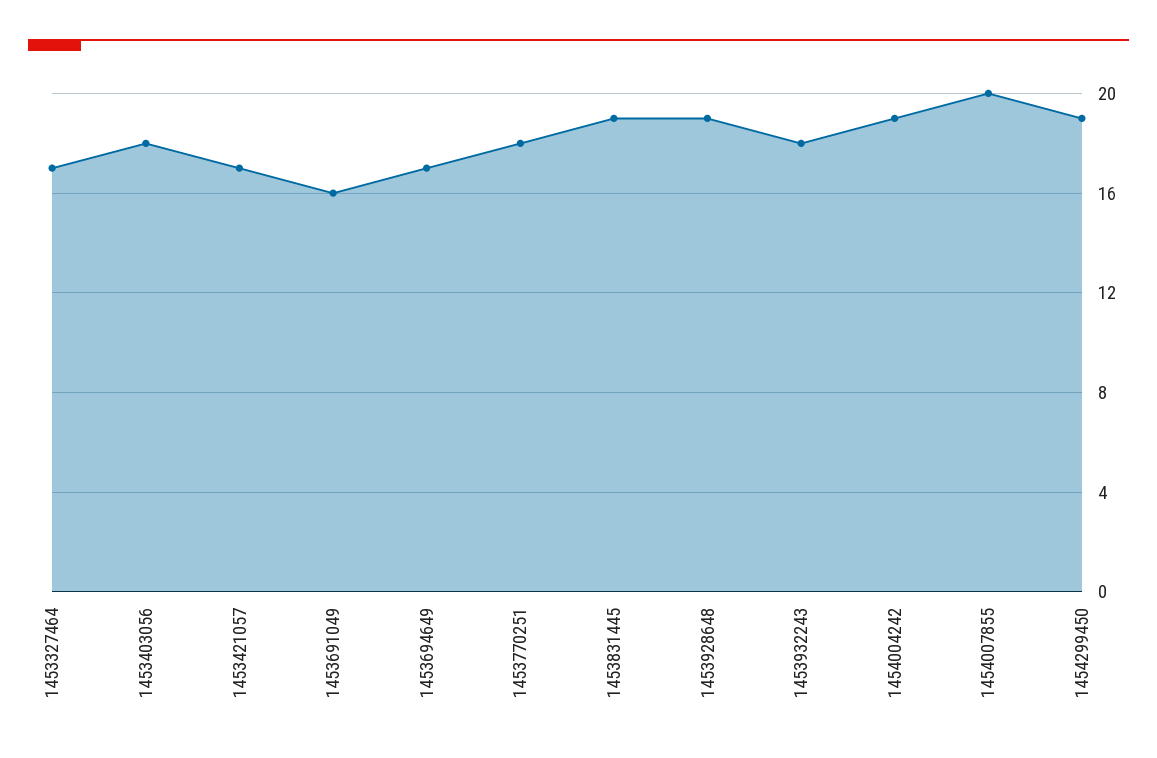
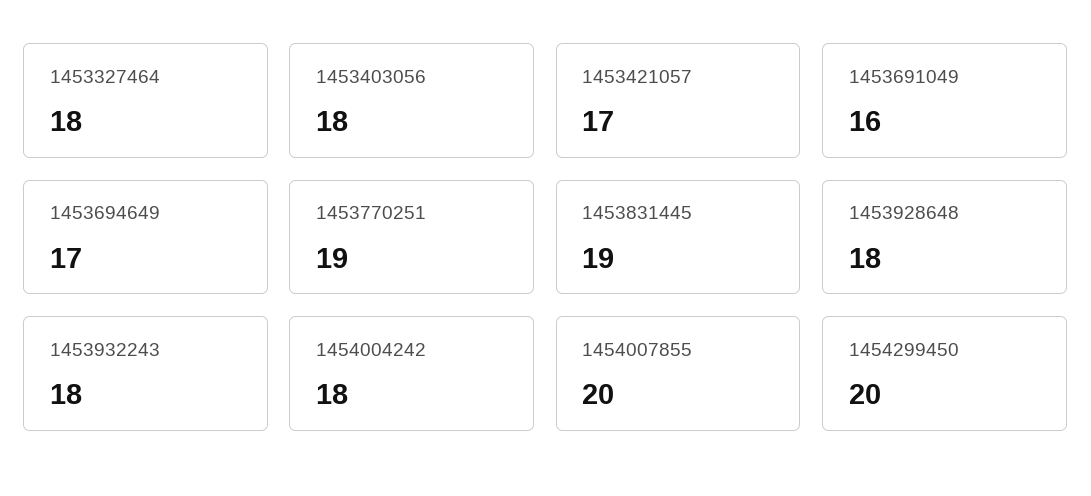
  {
-   "1453327464": 17,
+   "1453327464": 18,
    "1453403056": 18,
    "1453421057": 17,
    "1453691049": 16,
    "1453694649": 17,
-   "1453770251": 18,
+   "1453770251": 19,
    "1453831445": 19,
-   "1453928648": 19,
+   "1453928648": 18,
    "1453932243": 18,
-   "1454004242": 19,
+   "1454004242": 18,
    "1454007855": 20,
-   "1454299450": 19
+   "1454299450": 20
  }

